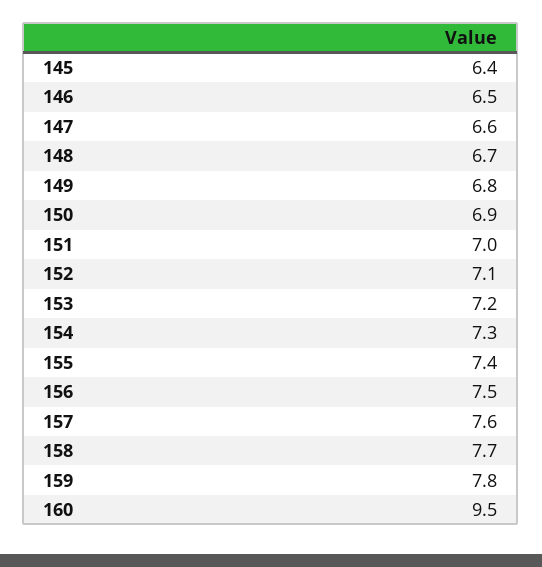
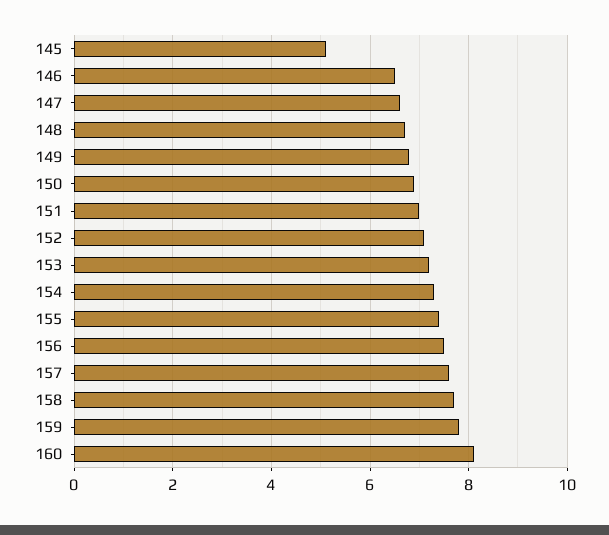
  {
-   "145": 6.4,
+   "145": 5,
    "146": 6.5,
    "147": 6.6,
    "148": 6.7,
    "149": 6.8,
    "150": 6.9,
    "151": 7,
    "152": 7.1,
    "153": 7.2,
    "154": 7.3,
    "155": 7.4,
    "156": 7.5,
    "157": 7.6,
    "158": 7.7,
    "159": 7.8,
-   "160": 9.5
+   "160": 8
  }

